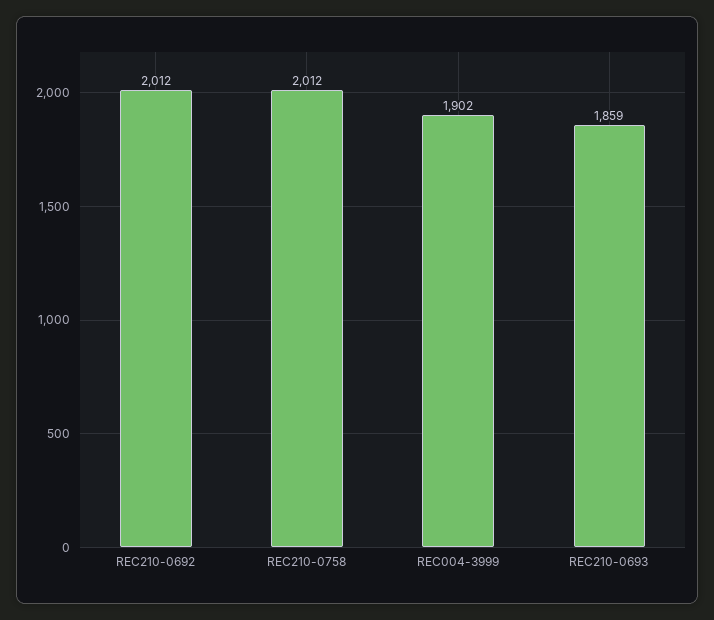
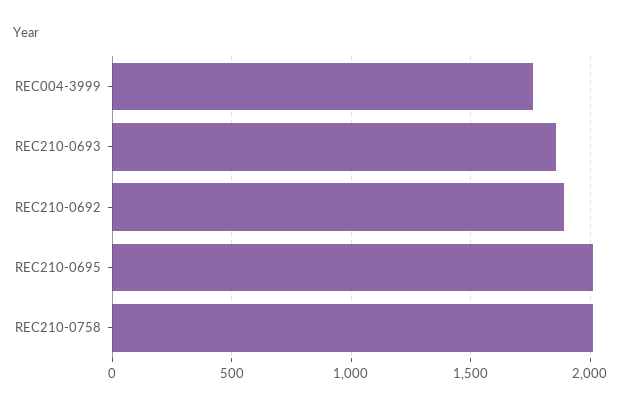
  {
-   "REC210-0692": 2012,
+   "REC210-0692": 1900,
    "REC210-0758": 2012,
-   "REC004-3999": 1902,
+   "REC004-3999": 1750,
-   "REC210-0693": 1859
+   "REC210-0693": 1859,
+   "REC210-0695": 2000
  }

